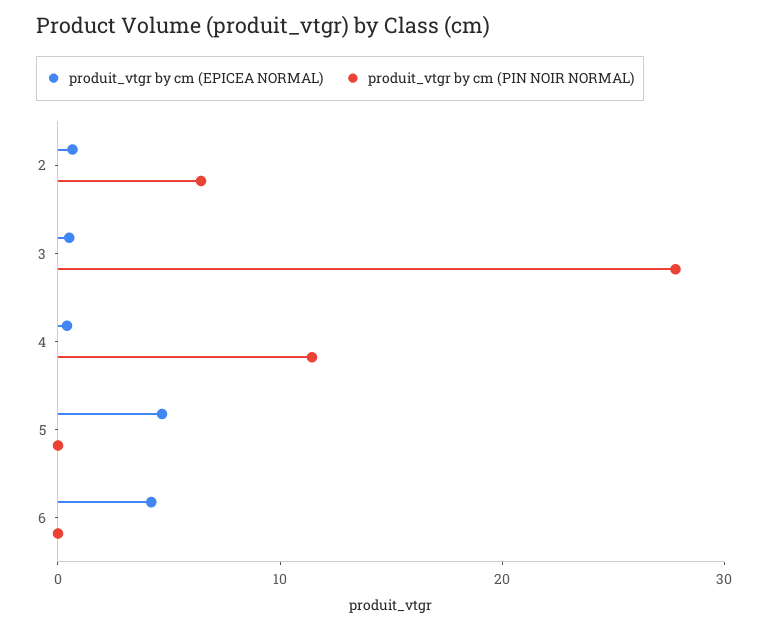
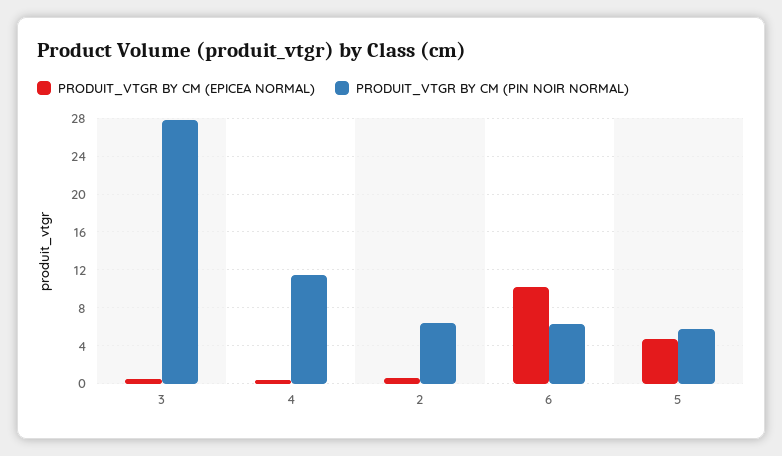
  {
    "produit_vtgr by cm (EPICEA NORMAL)": {
      "2": 1,
      "3": 1,
      "4": 0,
      "5": 5,
-     "6": 4
+     "6": 10
    },
    "produit_vtgr by cm (PIN NOIR NORMAL)": {
      "2": 6,
      "3": 28,
      "4": 11,
-     "5": 0,
+     "5": 6,
-     "6": 0
+     "6": 6
    }
  }

